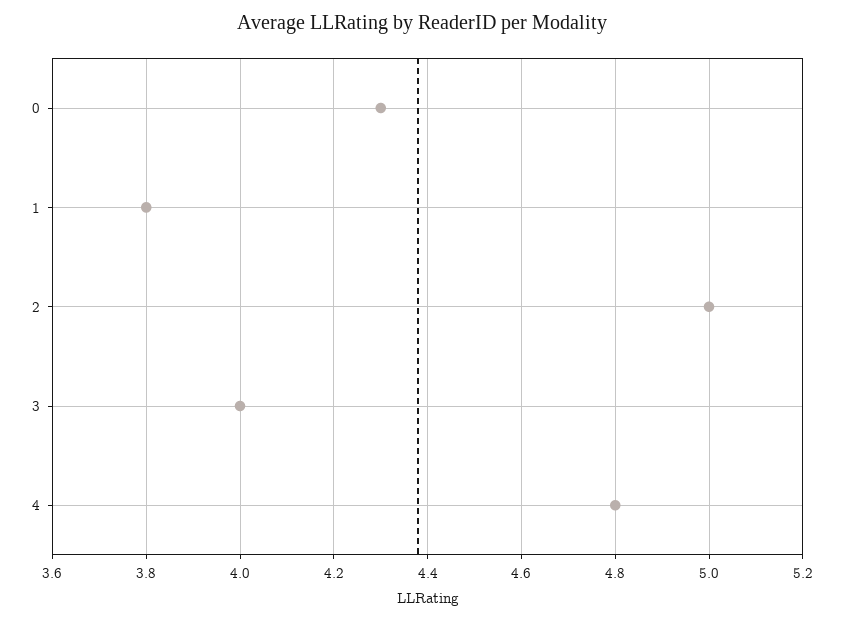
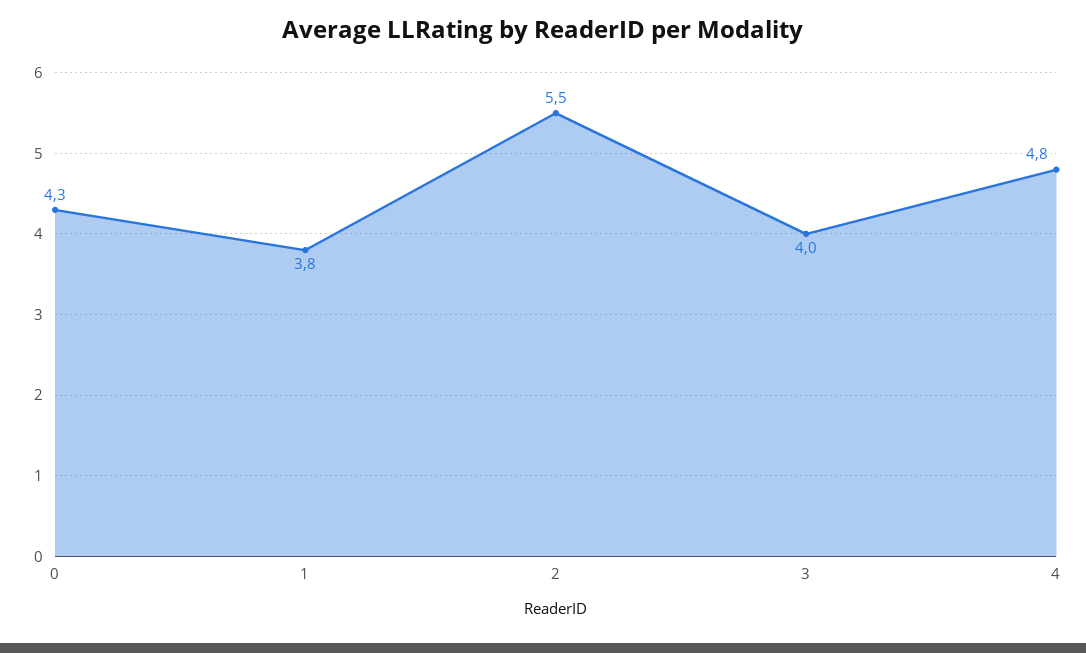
  {
    "0": 4.3,
    "1": 3.8,
-   "2": 5,
+   "2": 5.5,
    "3": 4,
    "4": 4.8
  }

